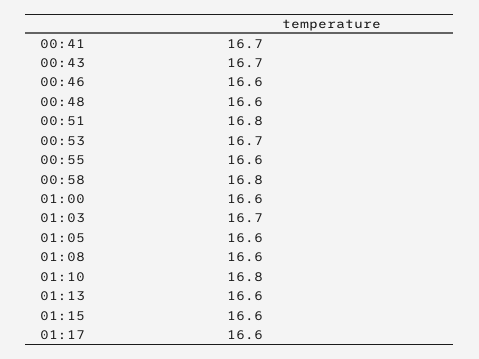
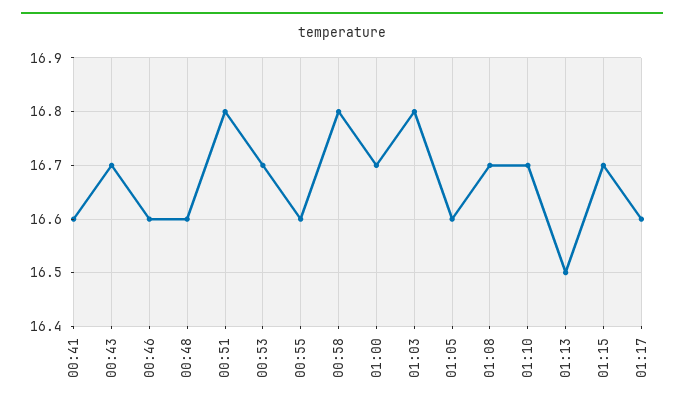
  {
-   "00:41": 16.7,
+   "00:41": 16.6,
    "00:43": 16.7,
    "00:46": 16.6,
    "00:48": 16.6,
    "00:51": 16.8,
    "00:53": 16.7,
    "00:55": 16.6,
    "00:58": 16.8,
-   "01:00": 16.6,
+   "01:00": 16.7,
-   "01:03": 16.7,
+   "01:03": 16.8,
    "01:05": 16.6,
-   "01:08": 16.6,
+   "01:08": 16.7,
-   "01:10": 16.8,
+   "01:10": 16.7,
-   "01:13": 16.6,
+   "01:13": 16.5,
-   "01:15": 16.6,
+   "01:15": 16.7,
    "01:17": 16.6
  }

